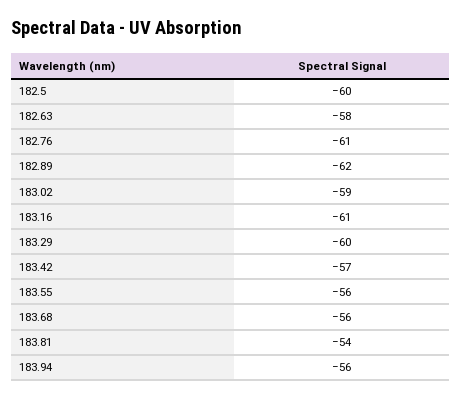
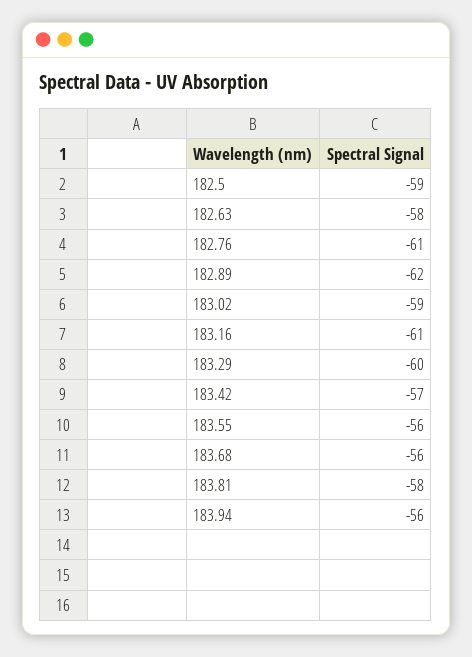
  {
-   "182.5": -60,
+   "182.5": -59,
    "182.63": -58,
    "182.76": -61,
    "182.89": -62,
    "183.02": -59,
    "183.16": -61,
    "183.29": -60,
    "183.42": -57,
    "183.55": -56,
    "183.68": -56,
-   "183.81": -54,
+   "183.81": -58,
    "183.94": -56
  }

